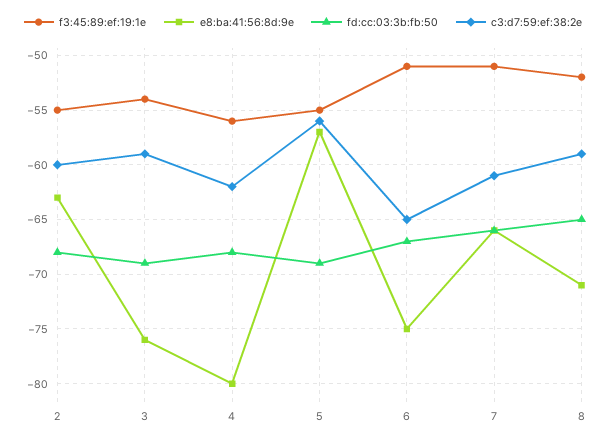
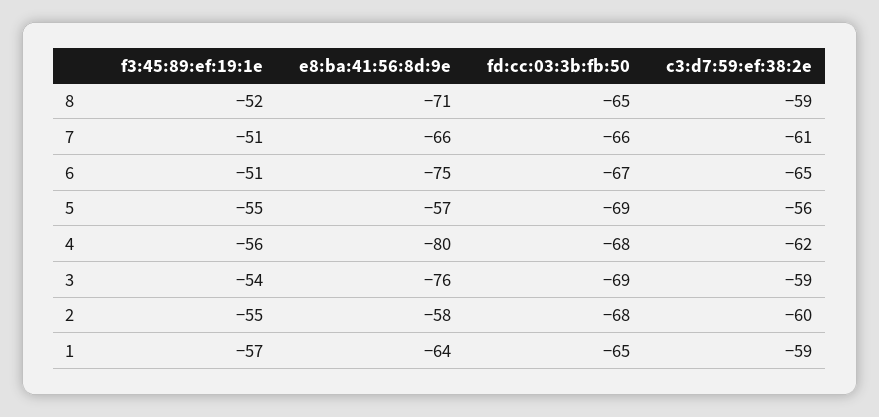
  {
    "f3:45:89:ef:19:1e": {
      "2": -55,
      "3": -54,
      "4": -56,
      "5": -55,
      "6": -51,
      "7": -51,
-     "8": -52
+     "8": -52,
+     "1": -57
    },
    "e8:ba:41:56:8d:9e": {
-     "2": -63,
+     "2": -58,
      "3": -76,
      "4": -80,
      "5": -57,
      "6": -75,
      "7": -66,
-     "8": -71
+     "8": -71,
+     "1": -64
    },
    "fd:cc:03:3b:fb:50": {
      "2": -68,
      "3": -69,
      "4": -68,
      "5": -69,
      "6": -67,
      "7": -66,
-     "8": -65
+     "8": -65,
+     "1": -65
    },
    "c3:d7:59:ef:38:2e": {
      "2": -60,
      "3": -59,
      "4": -62,
      "5": -56,
      "6": -65,
      "7": -61,
-     "8": -59
+     "8": -59,
+     "1": -59
    }
  }

